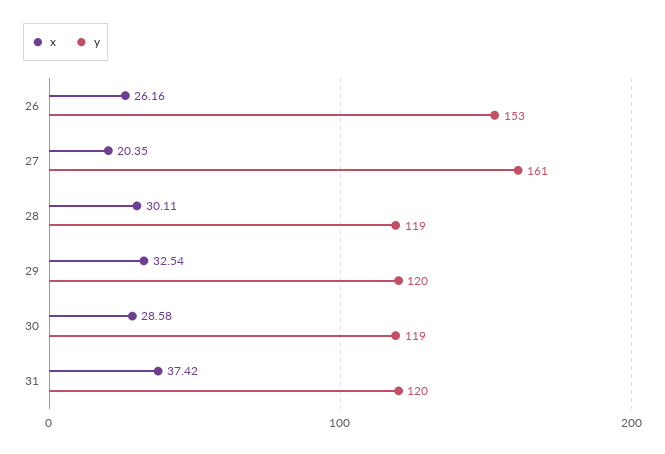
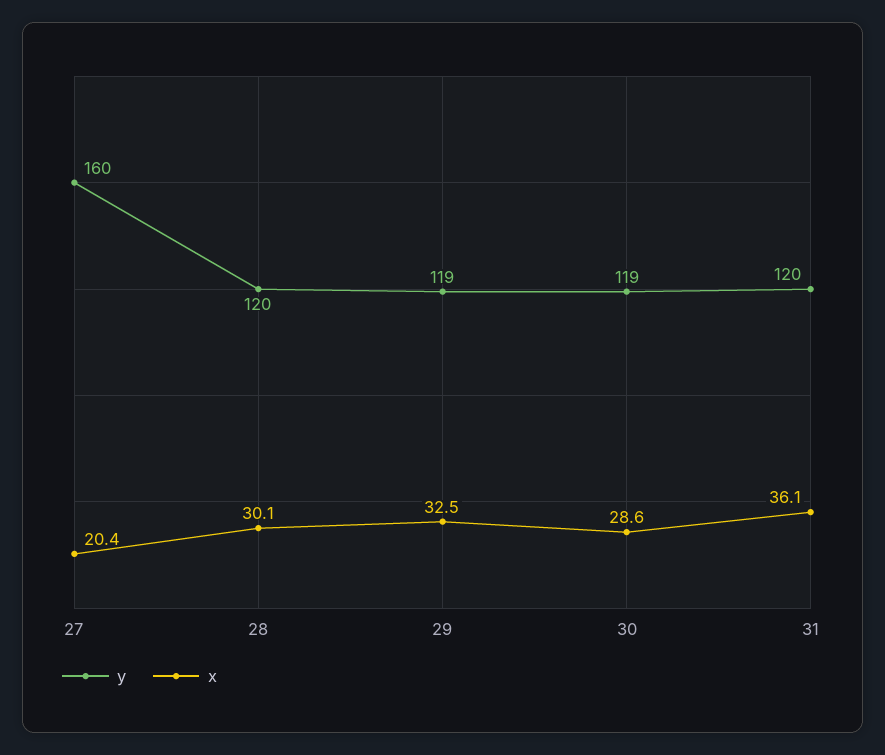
  {
    "x": {
-     "26": 26.16,
      "27": 20.35,
      "28": 30.11,
      "29": 32.54,
      "30": 28.58,
-     "31": 37.42
+     "31": 36.1
    },
    "y": {
-     "26": 153,
-     "27": 161,
+     "27": 160,
-     "28": 119,
+     "28": 120,
-     "29": 120,
+     "29": 119,
      "30": 119,
      "31": 120
    }
  }

